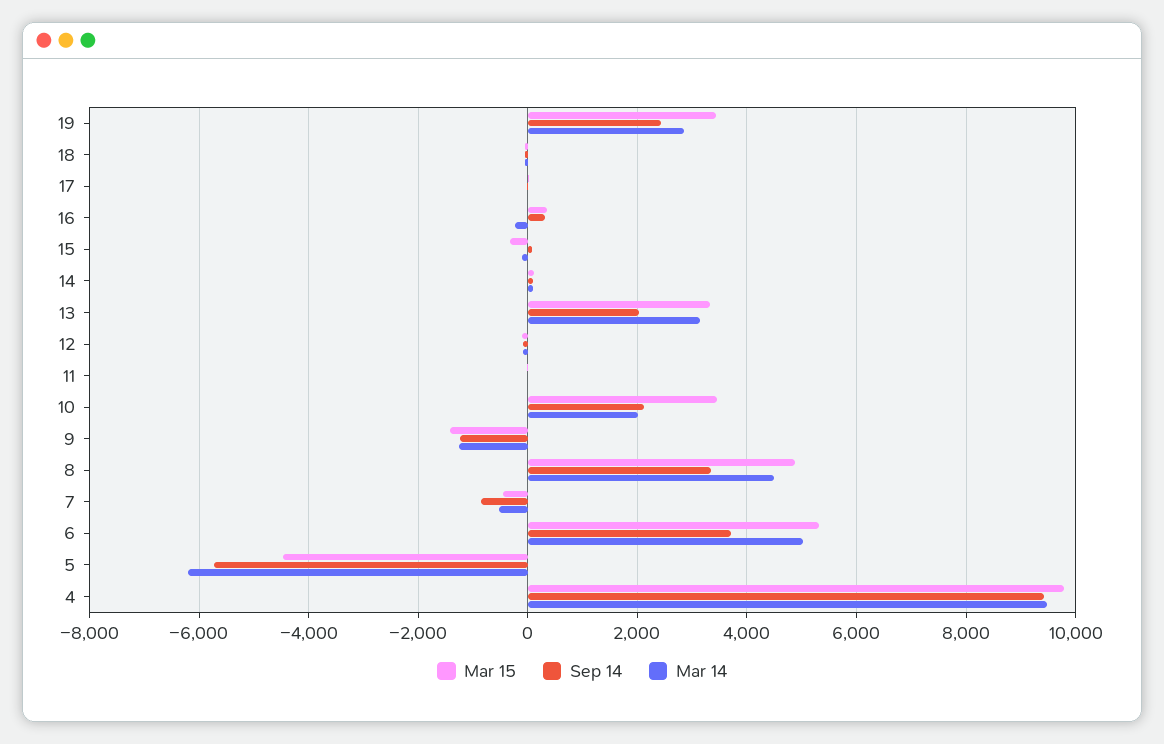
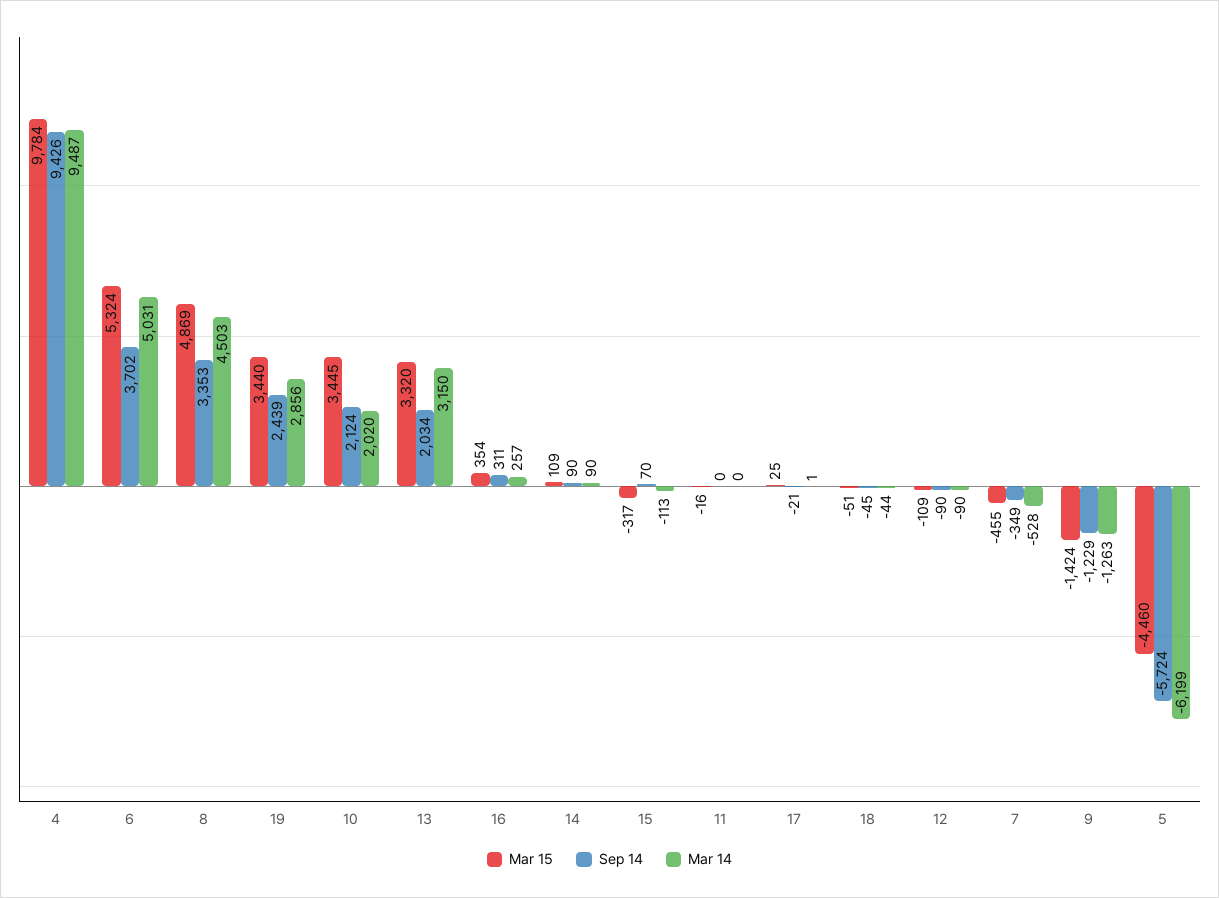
  {
    "Mar 15": {
      "19": 3440,
      "18": -51,
      "17": 25,
      "16": 354,
      "15": -317,
      "14": 109,
      "13": 3320,
      "12": -109,
      "11": -16,
      "10": 3445,
      "9": -1424,
      "8": 4869,
      "7": -455,
      "6": 5324,
      "5": -4460,
      "4": 9784
    },
    "Sep 14": {
      "19": 2439,
      "18": -45,
      "17": -21,
      "16": 311,
      "15": 70,
      "14": 90,
      "13": 2034,
      "12": -90,
      "11": 0,
      "10": 2124,
      "9": -1229,
      "8": 3353,
-     "7": -800,
+     "7": -349,
      "6": 3702,
      "5": -5724,
      "4": 9426
    },
    "Mar 14": {
      "19": 2856,
      "18": -44,
      "17": 1,
-     "16": -200,
+     "16": 257,
      "15": -113,
      "14": 90,
      "13": 3150,
      "12": -90,
      "11": 0,
      "10": 2020,
      "9": -1263,
      "8": 4503,
      "7": -528,
      "6": 5031,
      "5": -6199,
      "4": 9487
    }
  }

